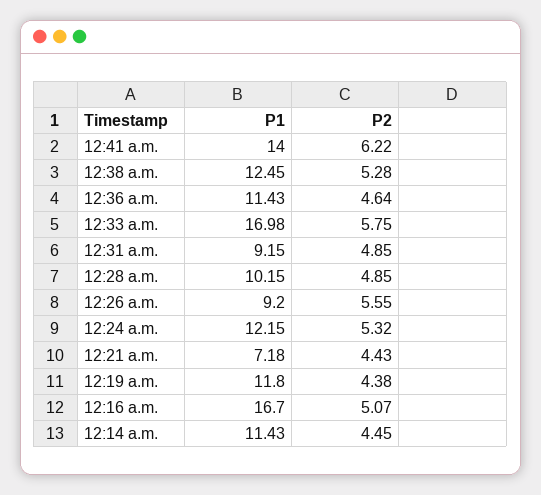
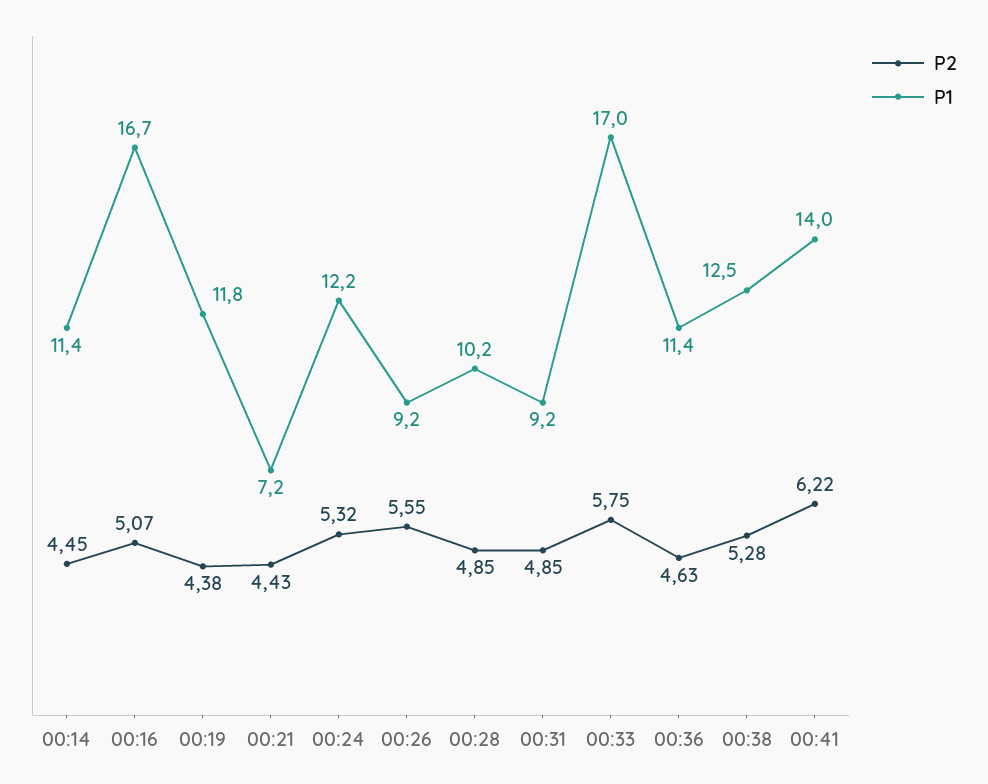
  {
    "P1": {
      "12:41 a.m.": 14,
      "12:38 a.m.": 12.45,
      "12:36 a.m.": 11.43,
      "12:33 a.m.": 16.98,
      "12:31 a.m.": 9.15,
      "12:28 a.m.": 10.15,
      "12:26 a.m.": 9.2,
      "12:24 a.m.": 12.15,
      "12:21 a.m.": 7.18,
      "12:19 a.m.": 11.8,
      "12:16 a.m.": 16.7,
      "12:14 a.m.": 11.43
    },
    "P2": {
      "12:41 a.m.": 6.22,
      "12:38 a.m.": 5.28,
-     "12:36 a.m.": 4.64,
+     "12:36 a.m.": 4.63,
      "12:33 a.m.": 5.75,
      "12:31 a.m.": 4.85,
      "12:28 a.m.": 4.85,
      "12:26 a.m.": 5.55,
      "12:24 a.m.": 5.32,
      "12:21 a.m.": 4.43,
      "12:19 a.m.": 4.38,
      "12:16 a.m.": 5.07,
      "12:14 a.m.": 4.45
    }
  }

